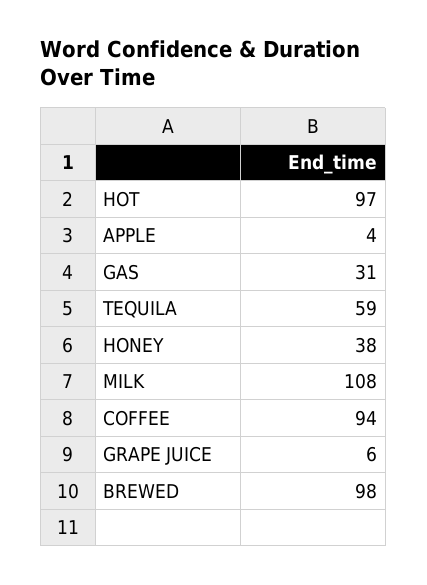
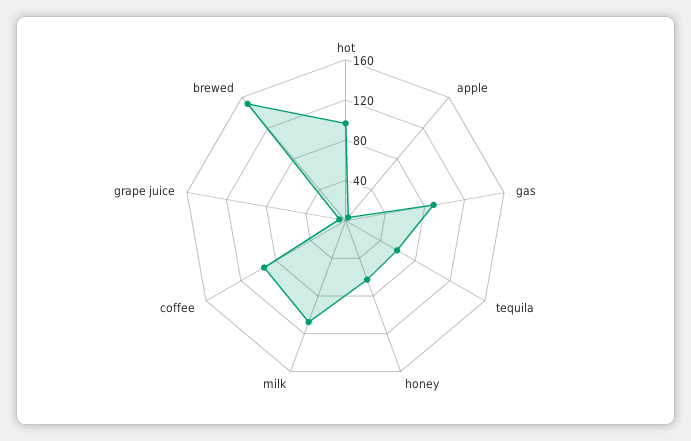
  {
    "HOT": 97,
    "APPLE": 4,
-   "GAS": 31,
+   "GAS": 90,
    "TEQUILA": 59,
-   "HONEY": 38,
+   "HONEY": 60,
    "MILK": 108,
    "COFFEE": 94,
    "GRAPE JUICE": 6,
-   "BREWED": 98
+   "BREWED": 150
  }

